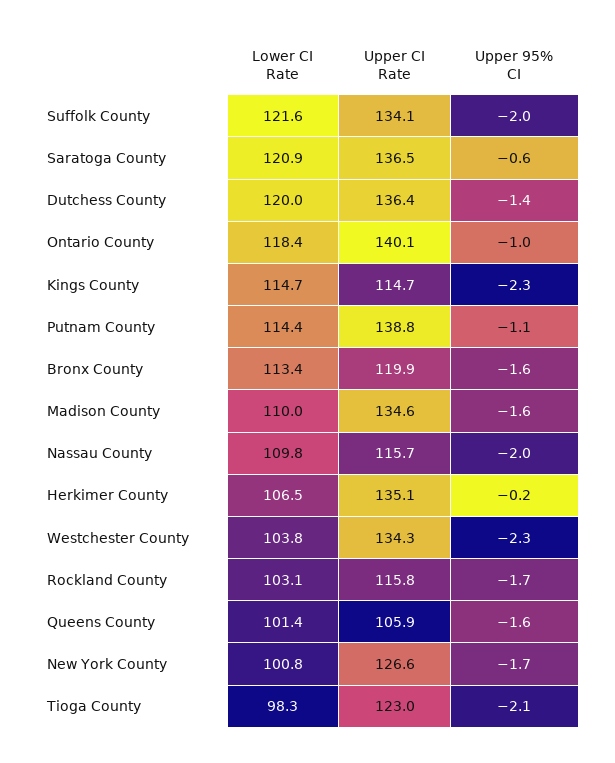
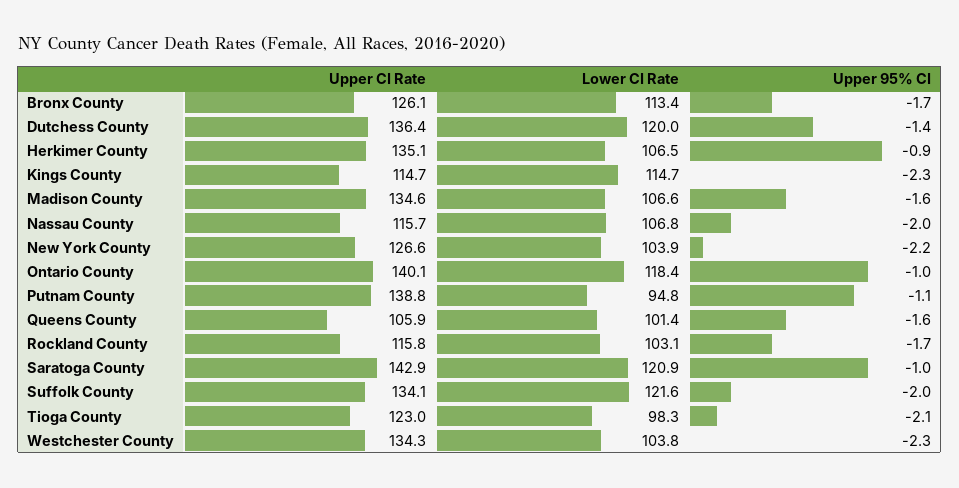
  {
    "Lower CI Rate": {
      "Suffolk County": 121.6,
      "Saratoga County": 120.9,
      "Dutchess County": 120,
      "Ontario County": 118.4,
      "Kings County": 114.7,
-     "Putnam County": 114.4,
+     "Putnam County": 94.8,
      "Bronx County": 113.4,
-     "Madison County": 110,
+     "Madison County": 106.6,
-     "Nassau County": 109.8,
+     "Nassau County": 106.8,
      "Herkimer County": 106.5,
      "Westchester County": 103.8,
      "Rockland County": 103.1,
      "Queens County": 101.4,
-     "New York County": 100.8,
+     "New York County": 103.9,
      "Tioga County": 98.3
    },
    "Upper CI Rate": {
      "Suffolk County": 134.1,
-     "Saratoga County": 136.5,
+     "Saratoga County": 142.9,
      "Dutchess County": 136.4,
      "Ontario County": 140.1,
      "Kings County": 114.7,
      "Putnam County": 138.8,
-     "Bronx County": 119.9,
+     "Bronx County": 126.1,
      "Madison County": 134.6,
      "Nassau County": 115.7,
      "Herkimer County": 135.1,
      "Westchester County": 134.3,
      "Rockland County": 115.8,
      "Queens County": 105.9,
      "New York County": 126.6,
      "Tioga County": 123
    },
    "Upper 95% CI": {
      "Suffolk County": -2,
-     "Saratoga County": -0.6,
+     "Saratoga County": -1,
      "Dutchess County": -1.4,
      "Ontario County": -1,
      "Kings County": -2.3,
      "Putnam County": -1.1,
-     "Bronx County": -1.6,
+     "Bronx County": -1.7,
      "Madison County": -1.6,
      "Nassau County": -2,
-     "Herkimer County": -0.2,
+     "Herkimer County": -0.9,
      "Westchester County": -2.3,
      "Rockland County": -1.7,
      "Queens County": -1.6,
-     "New York County": -1.7,
+     "New York County": -2.2,
      "Tioga County": -2.1
    }
  }

